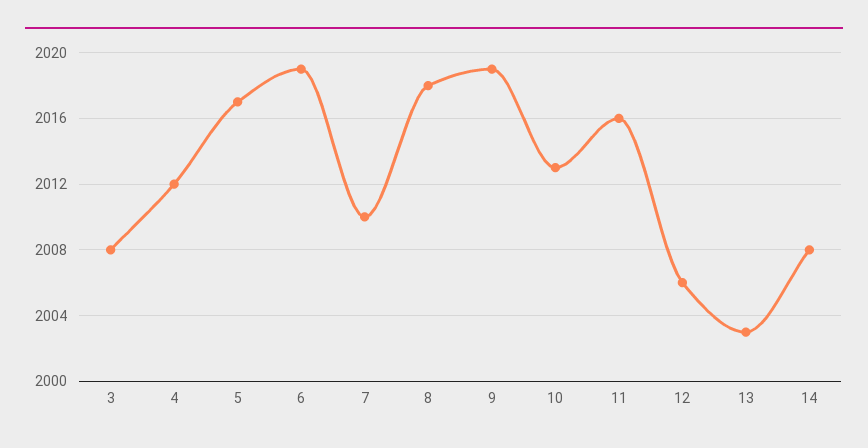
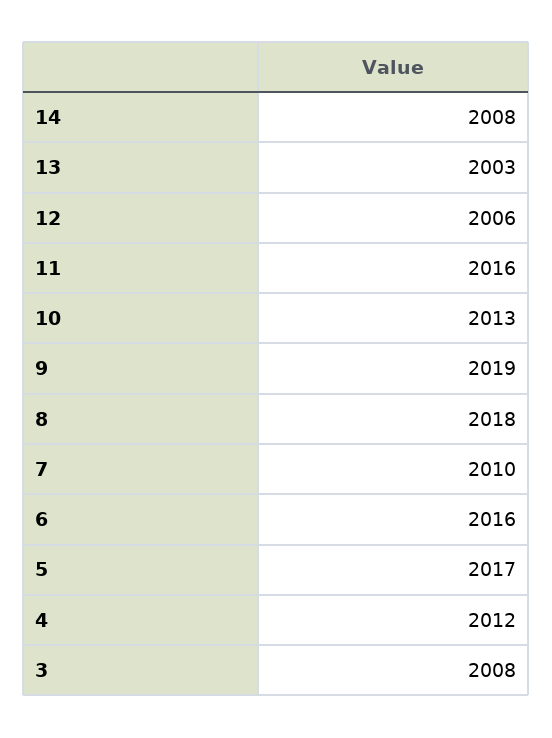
  {
    "3": 2008,
    "4": 2012,
    "5": 2017,
-   "6": 2019,
+   "6": 2016,
    "7": 2010,
    "8": 2018,
    "9": 2019,
    "10": 2013,
    "11": 2016,
    "12": 2006,
    "13": 2003,
    "14": 2008
  }

